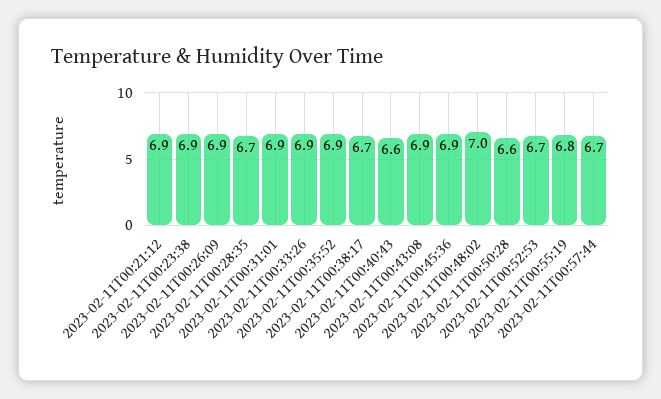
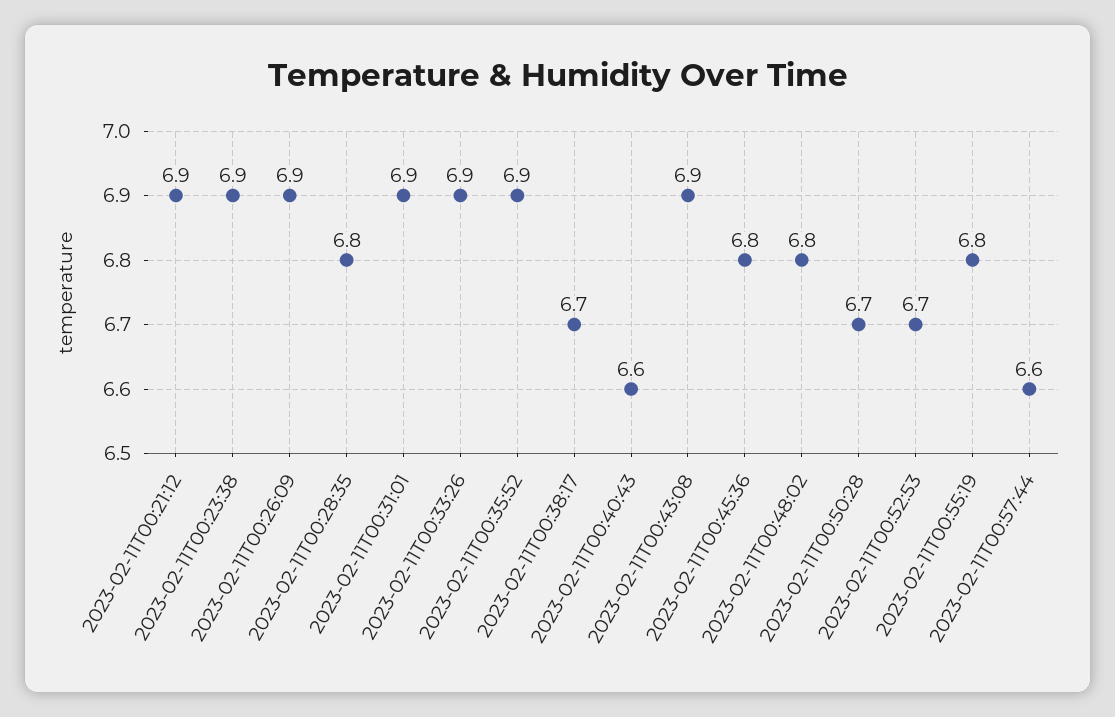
  {
    "2023-02-11T00:21:12": 6.9,
    "2023-02-11T00:23:38": 6.9,
    "2023-02-11T00:26:09": 6.9,
-   "2023-02-11T00:28:35": 6.7,
+   "2023-02-11T00:28:35": 6.8,
    "2023-02-11T00:31:01": 6.9,
    "2023-02-11T00:33:26": 6.9,
    "2023-02-11T00:35:52": 6.9,
    "2023-02-11T00:38:17": 6.7,
    "2023-02-11T00:40:43": 6.6,
    "2023-02-11T00:43:08": 6.9,
-   "2023-02-11T00:45:36": 6.9,
+   "2023-02-11T00:45:36": 6.8,
-   "2023-02-11T00:48:02": 7,
+   "2023-02-11T00:48:02": 6.8,
-   "2023-02-11T00:50:28": 6.6,
+   "2023-02-11T00:50:28": 6.7,
    "2023-02-11T00:52:53": 6.7,
    "2023-02-11T00:55:19": 6.8,
-   "2023-02-11T00:57:44": 6.7
+   "2023-02-11T00:57:44": 6.6
  }

